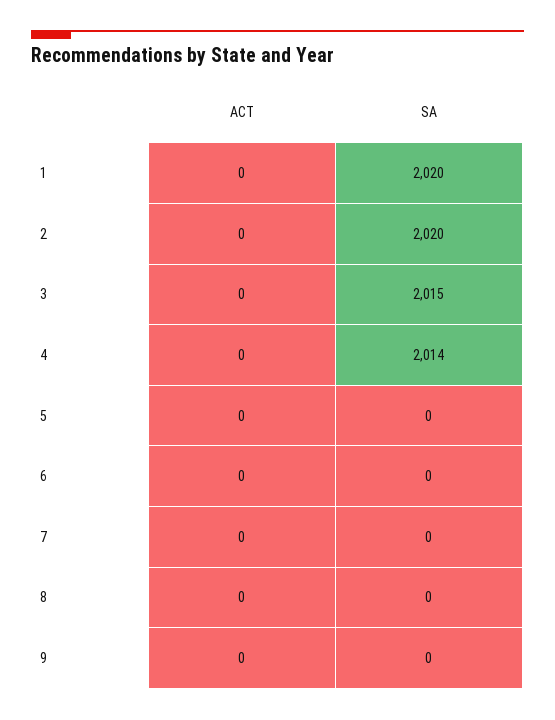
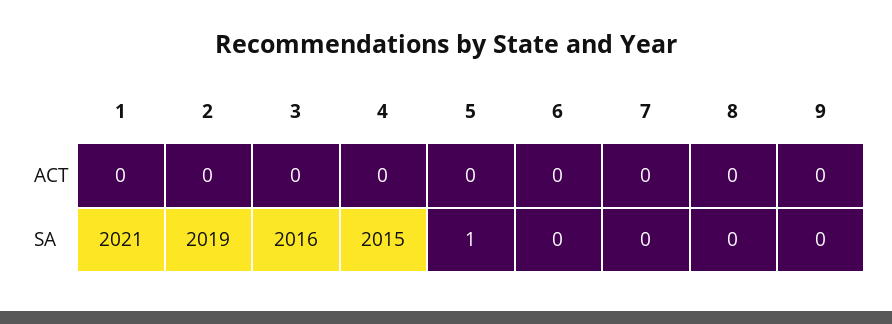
  {
    "ACT": {
      "1": 0,
      "2": 0,
      "3": 0,
      "4": 0,
      "5": 0,
      "6": 0,
      "7": 0,
      "8": 0,
      "9": 0
    },
    "SA": {
-     "1": 2020,
+     "1": 2021,
-     "2": 2020,
+     "2": 2019,
-     "3": 2015,
+     "3": 2016,
-     "4": 2014,
+     "4": 2015,
-     "5": 0,
+     "5": 1,
      "6": 0,
      "7": 0,
      "8": 0,
      "9": 0
    }
  }

